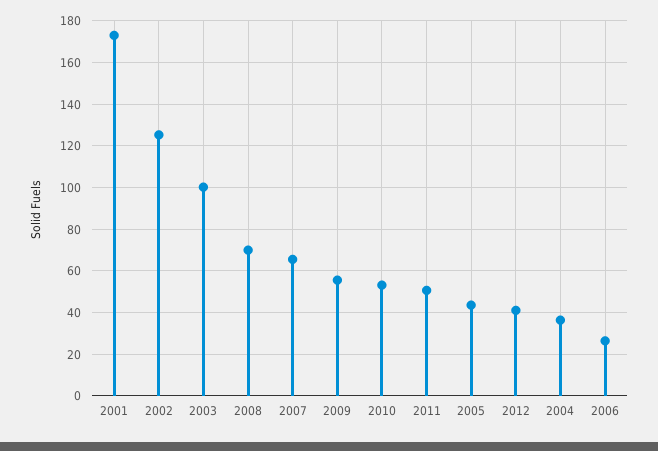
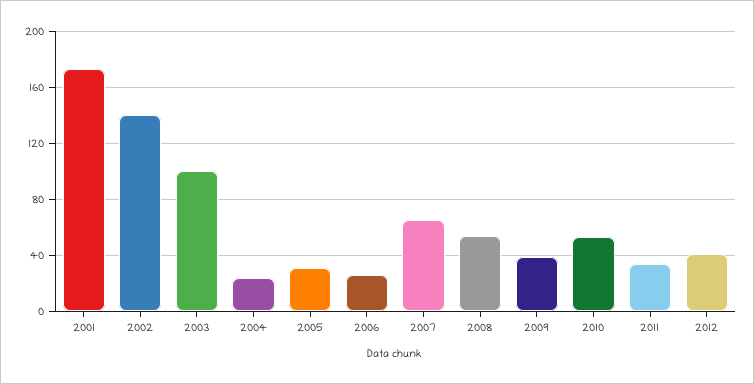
  {
    "2001": 175,
-   "2002": 125,
+   "2002": 140,
    "2003": 100,
-   "2008": 70,
+   "2008": 55,
    "2007": 65,
-   "2009": 55,
+   "2009": 40,
    "2010": 55,
-   "2011": 50,
+   "2011": 35,
-   "2005": 45,
+   "2005": 30,
    "2012": 40,
-   "2004": 35,
+   "2004": 25,
    "2006": 25
  }

